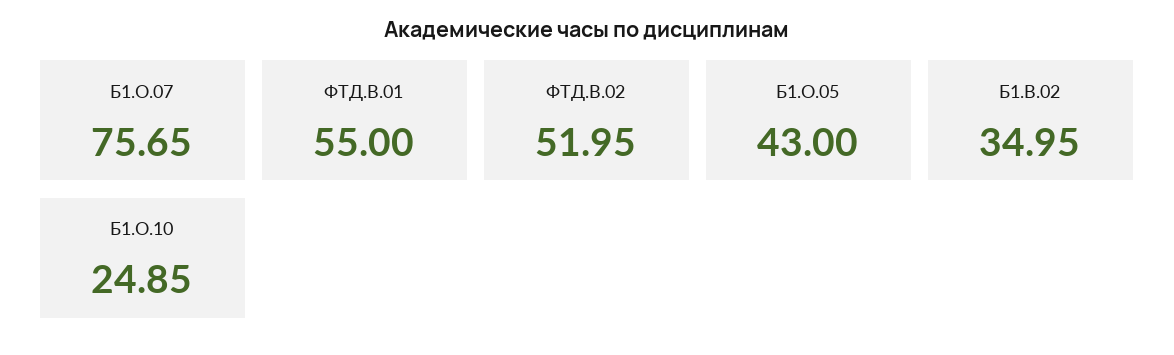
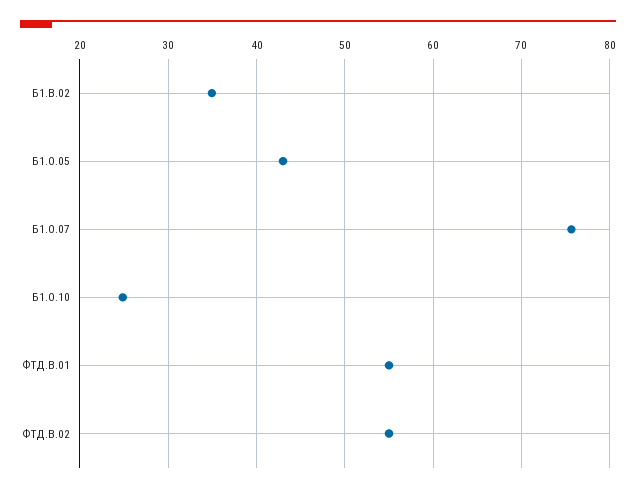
  {
    "Б1.О.07": 75.65,
    "ФТД.В.01": 55,
-   "ФТД.В.02": 51.95,
+   "ФТД.В.02": 55,
    "Б1.О.05": 43,
    "Б1.В.02": 34.95,
    "Б1.О.10": 24.85
  }

